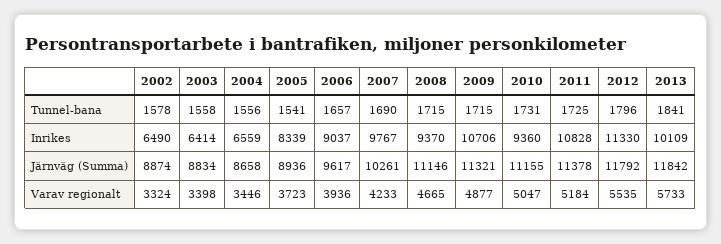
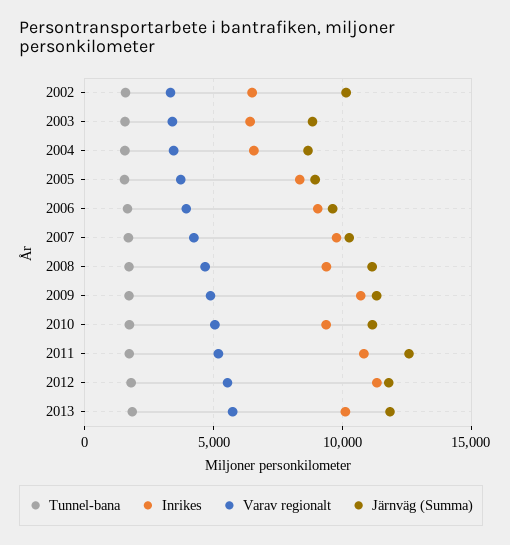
  {
    "Tunnel-bana": {
      "2002": 1578,
      "2003": 1558,
      "2004": 1556,
      "2005": 1541,
      "2006": 1657,
      "2007": 1690,
      "2008": 1715,
      "2009": 1715,
      "2010": 1731,
      "2011": 1725,
      "2012": 1796,
      "2013": 1841
    },
    "Inrikes": {
      "2002": 6490,
      "2003": 6414,
      "2004": 6559,
      "2005": 8339,
      "2006": 9037,
      "2007": 9767,
      "2008": 9370,
      "2009": 10706,
      "2010": 9360,
      "2011": 10828,
      "2012": 11330,
      "2013": 10109
    },
    "Järnväg (Summa)": {
-     "2002": 8874,
+     "2002": 10000,
      "2003": 8834,
      "2004": 8658,
      "2005": 8936,
      "2006": 9617,
      "2007": 10261,
      "2008": 11146,
      "2009": 11321,
      "2010": 11155,
-     "2011": 11378,
+     "2011": 12500,
      "2012": 11792,
      "2013": 11842
    },
    "Varav regionalt": {
      "2002": 3324,
      "2003": 3398,
      "2004": 3446,
      "2005": 3723,
      "2006": 3936,
      "2007": 4233,
      "2008": 4665,
      "2009": 4877,
      "2010": 5047,
      "2011": 5184,
      "2012": 5535,
      "2013": 5733
    }
  }

